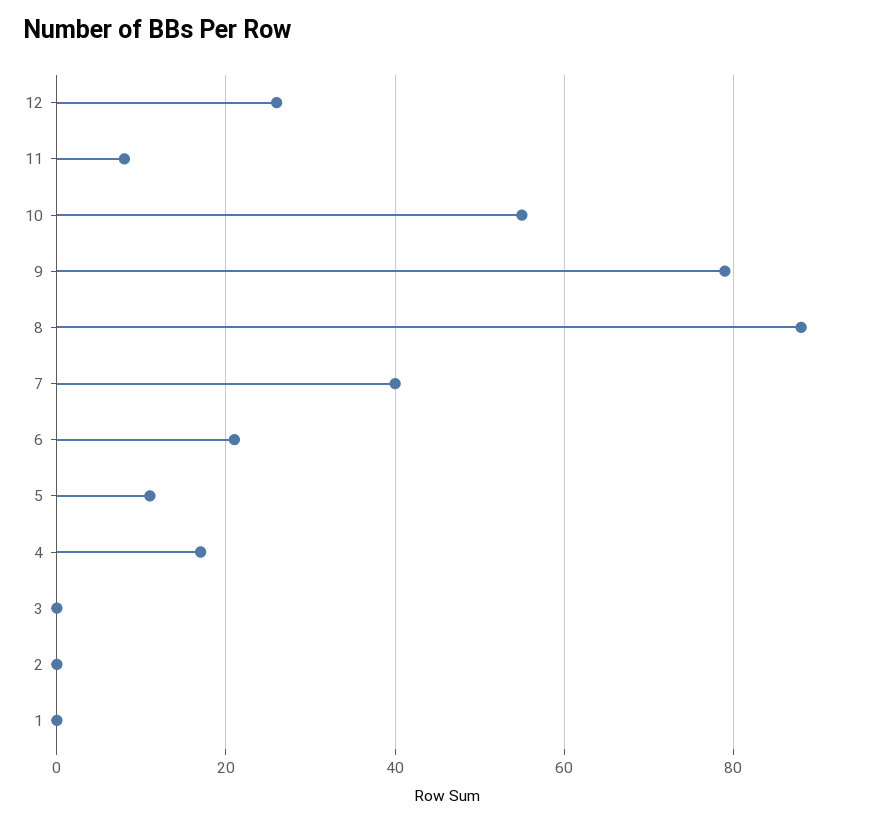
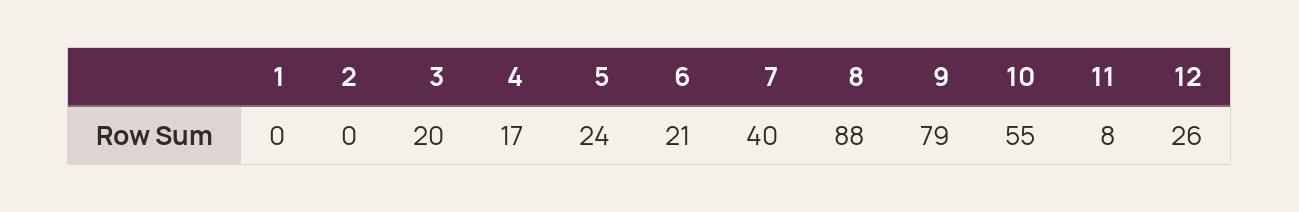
  {
    "12": 26,
    "11": 8,
    "10": 55,
    "9": 79,
    "8": 88,
    "7": 40,
    "6": 21,
-   "5": 10,
+   "5": 24,
    "4": 17,
-   "3": 0,
+   "3": 20,
    "2": 0,
    "1": 0
  }

